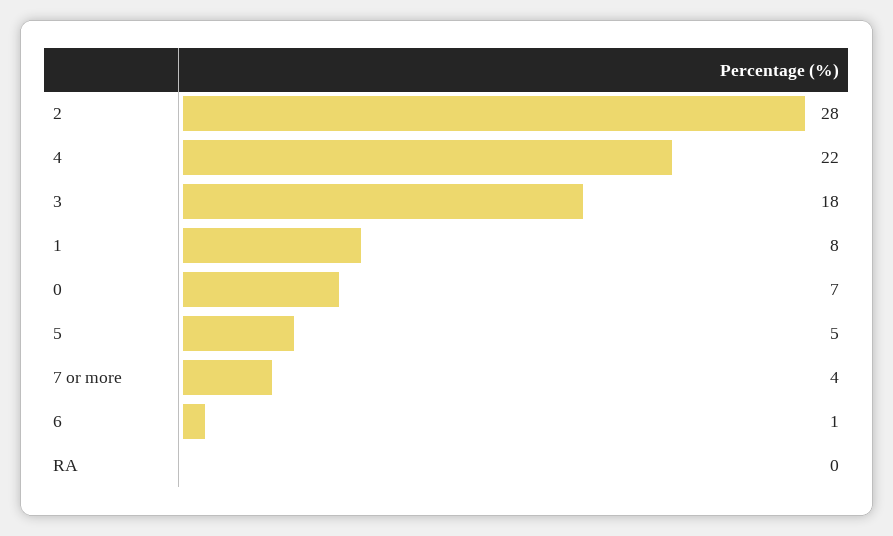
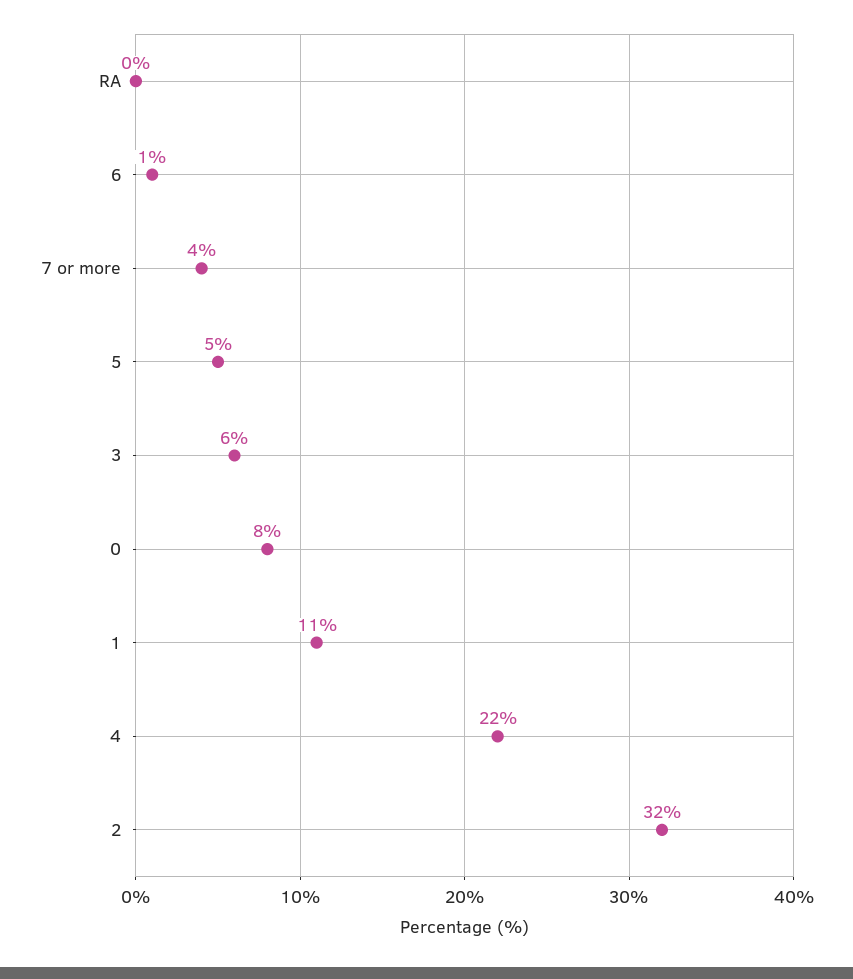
  {
-   "2": 28,
+   "2": 32,
    "4": 22,
-   "3": 18,
+   "3": 6,
-   "1": 8,
+   "1": 11,
-   "0": 7,
+   "0": 8,
    "5": 5,
    "7 or more": 4,
    "6": 1,
    "RA": 0
  }

